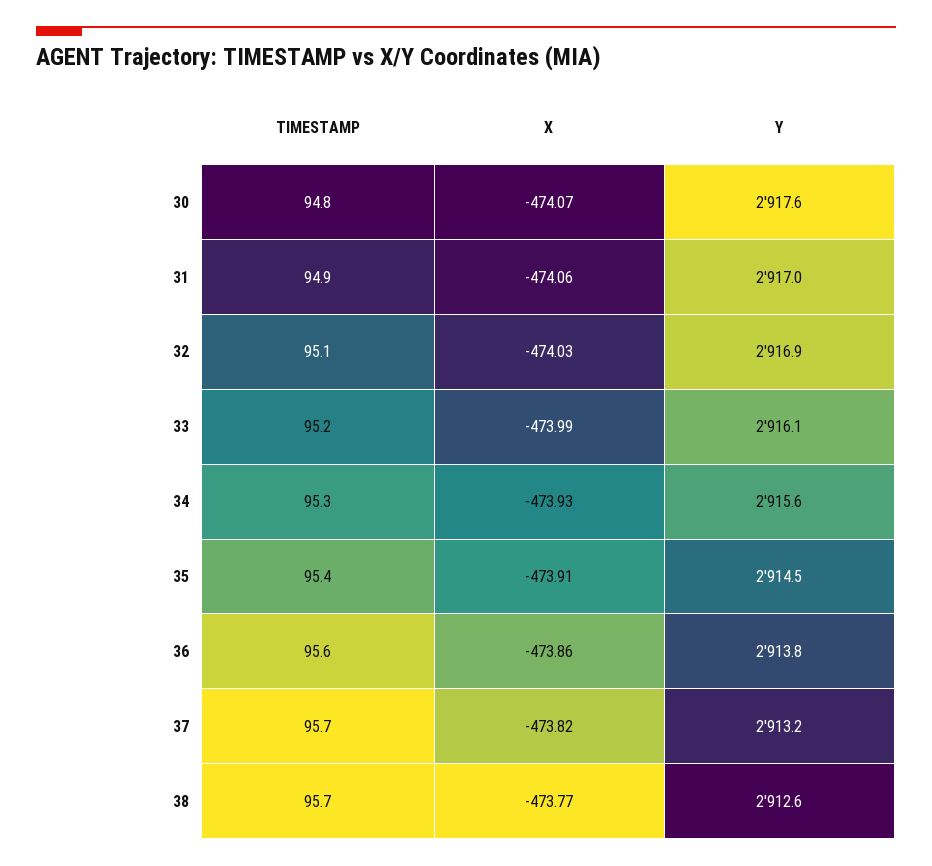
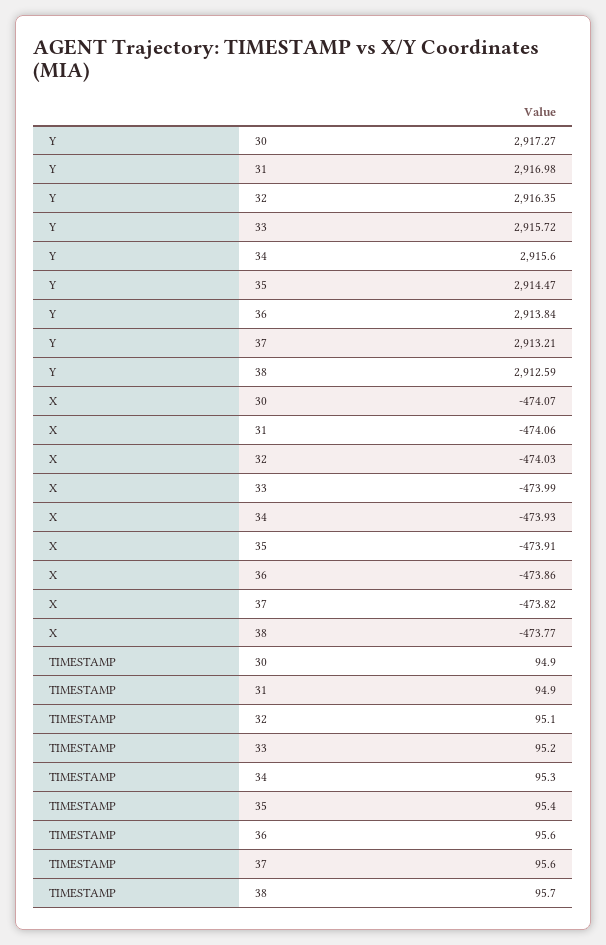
  {
    "TIMESTAMP": {
-     "30": 94.8,
+     "30": 94.9,
      "31": 94.9,
      "32": 95.1,
      "33": 95.2,
      "34": 95.3,
      "35": 95.4,
      "36": 95.6,
-     "37": 95.7,
+     "37": 95.6,
      "38": 95.7
    },
    "X": {
      "30": -474.07,
      "31": -474.06,
      "32": -474.03,
      "33": -473.99,
      "34": -473.93,
      "35": -473.91,
      "36": -473.86,
      "37": -473.82,
      "38": -473.77
    },
    "Y": {
-     "30": 2917.6,
+     "30": 2917.27,
      "31": 2916.98,
-     "32": 2916.9,
+     "32": 2916.35,
-     "33": 2916.1,
+     "33": 2915.72,
      "34": 2915.6,
      "35": 2914.47,
      "36": 2913.84,
      "37": 2913.21,
      "38": 2912.59
    }
  }

